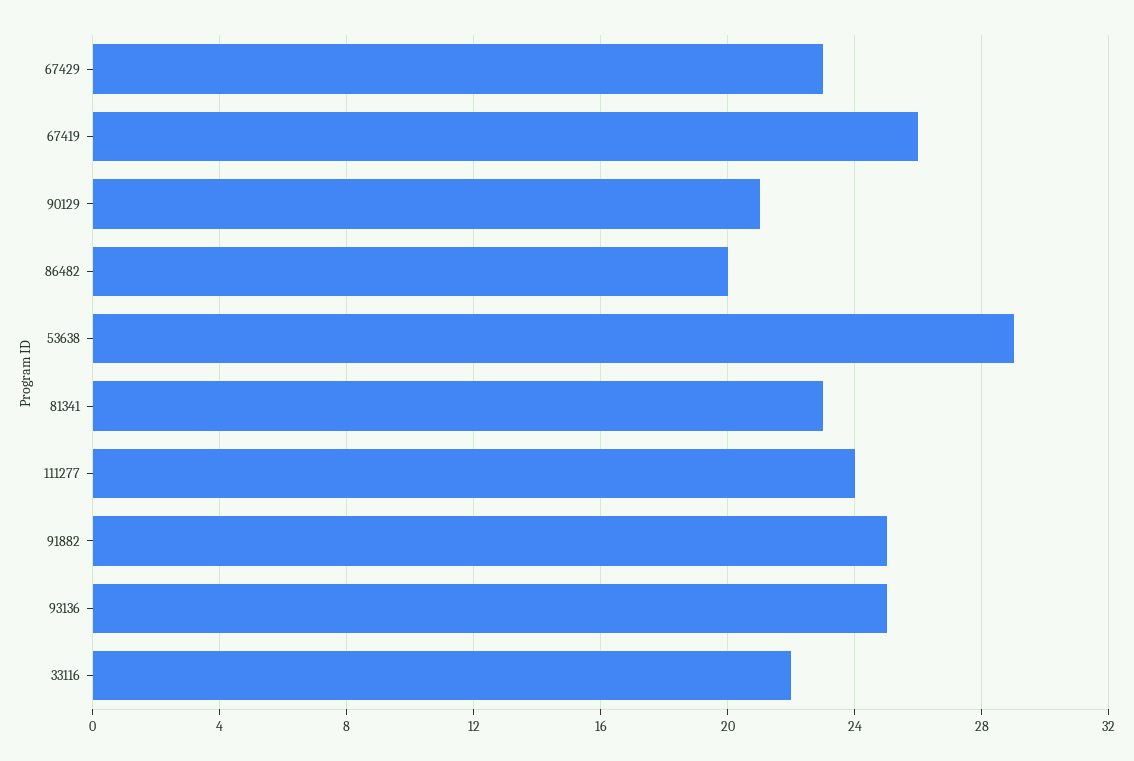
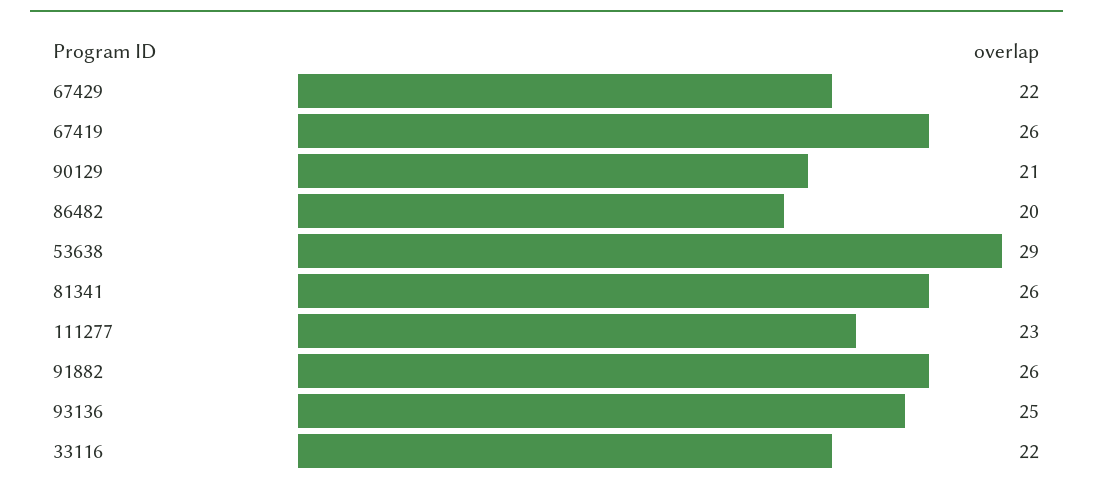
  {
-   "67429": 23,
+   "67429": 22,
    "67419": 26,
    "90129": 21,
    "86482": 20,
    "53638": 29,
-   "81341": 23,
+   "81341": 26,
-   "111277": 24,
+   "111277": 23,
-   "91882": 25,
+   "91882": 26,
    "93136": 25,
    "33116": 22
  }

